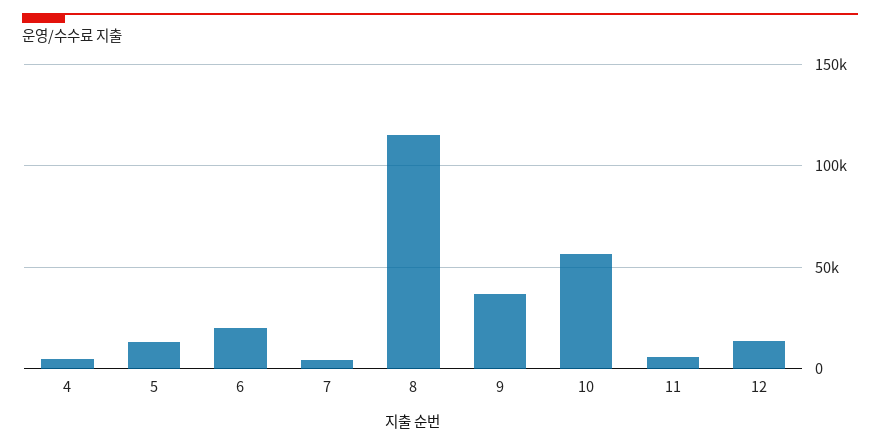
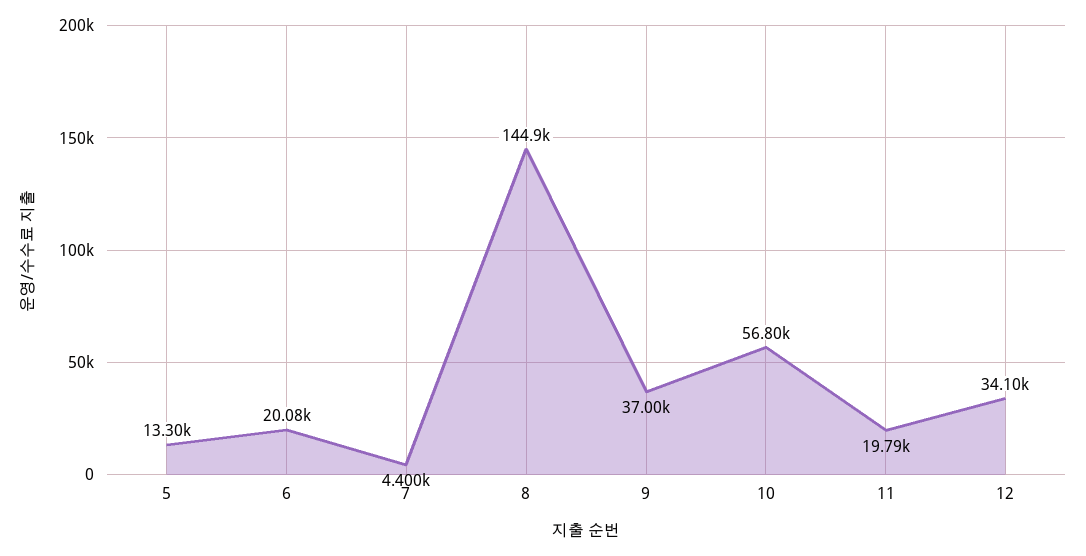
  {
-   "4": 5000,
    "5": 13300,
    "6": 20080,
    "7": 4400,
-   "8": 115000,
+   "8": 144900,
    "9": 37000,
    "10": 56800,
-   "11": 5000,
+   "11": 19790,
-   "12": 15000
+   "12": 34100
  }

